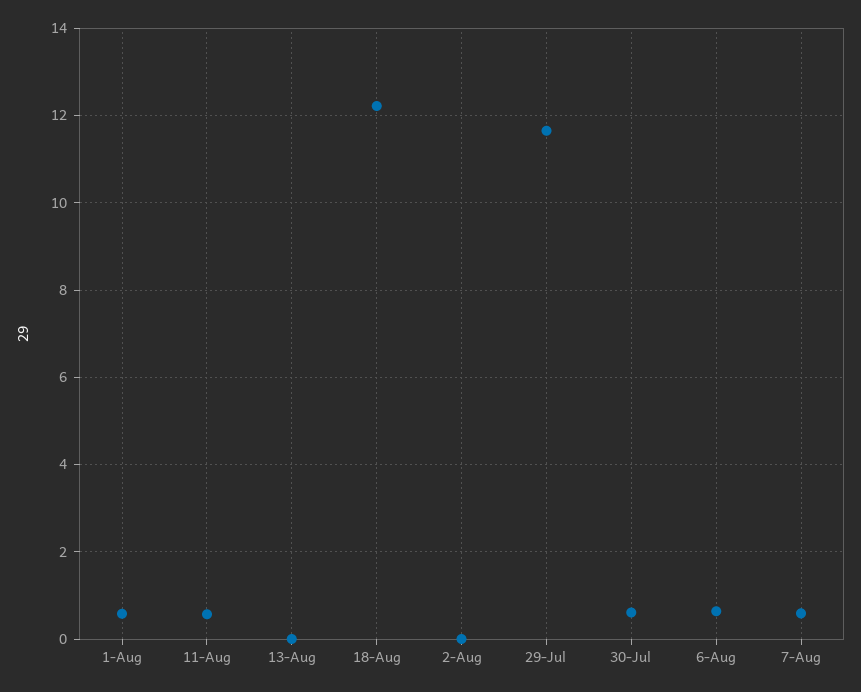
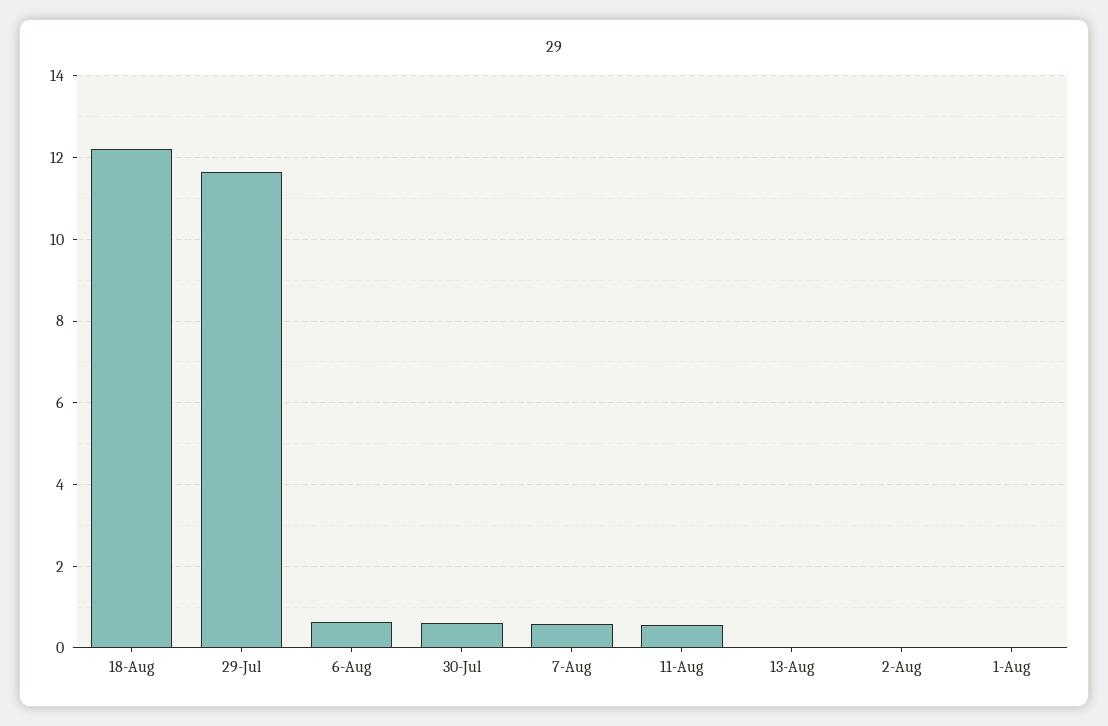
  {
-   "1-Aug": 0.6,
+   "1-Aug": 0,
    "11-Aug": 0.6,
    "13-Aug": 0,
    "18-Aug": 12.2,
    "2-Aug": 0,
    "29-Jul": 11.6,
    "30-Jul": 0.6,
    "6-Aug": 0.6,
    "7-Aug": 0.6
  }

